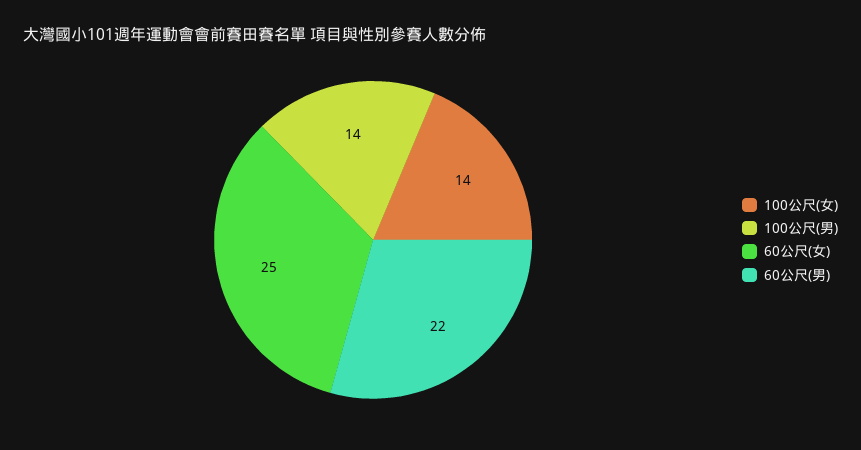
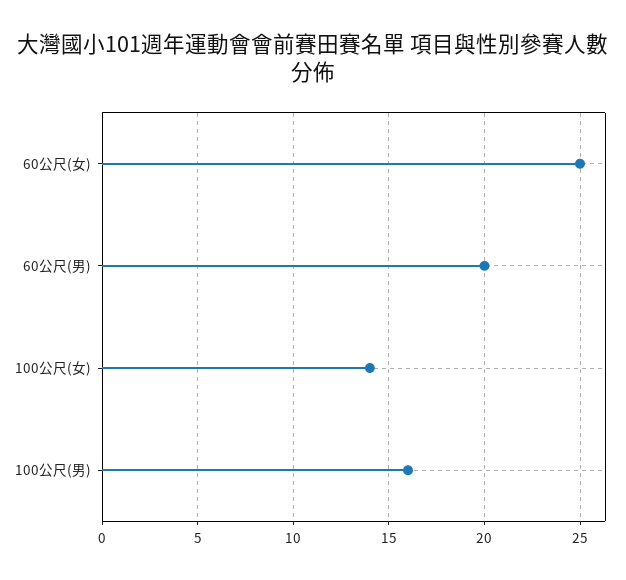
  {
    "100公尺(女)": 14,
-   "100公尺(男)": 14,
+   "100公尺(男)": 16,
    "60公尺(女)": 25,
-   "60公尺(男)": 22
+   "60公尺(男)": 20
  }

